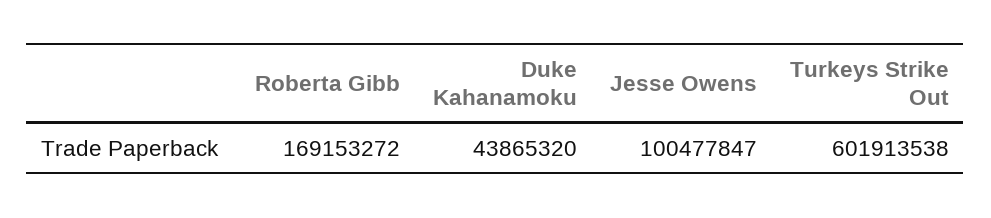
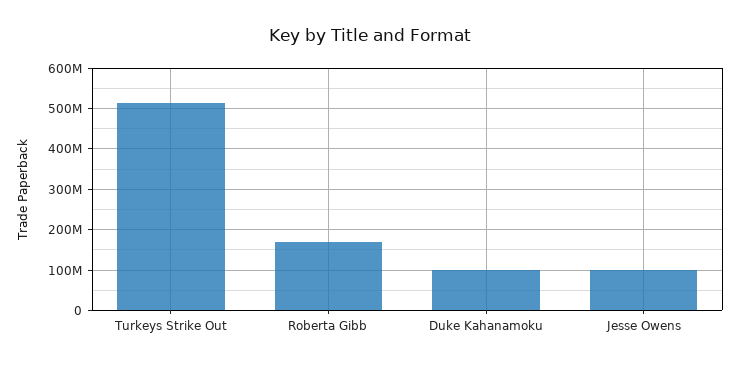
  {
    "Roberta Gibb": 169153272,
-   "Duke Kahanamoku": 43865320,
+   "Duke Kahanamoku": 100000000,
    "Jesse Owens": 100477847,
-   "Turkeys Strike Out": 601913538
+   "Turkeys Strike Out": 520000000
  }

